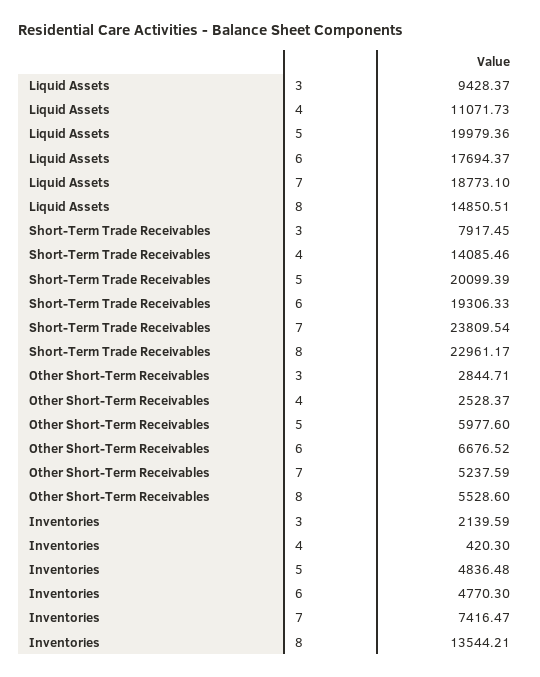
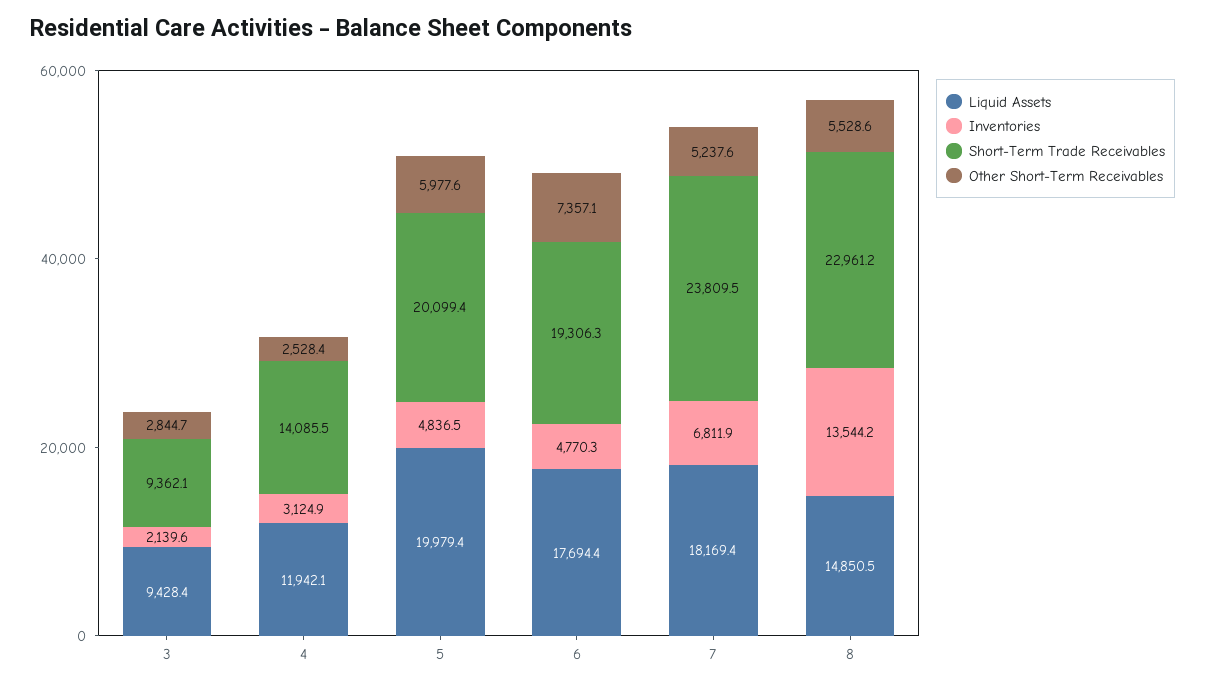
  {
    "Liquid Assets": {
      "3": 9428.37,
-     "4": 11071.73,
+     "4": 11942.1,
      "5": 19979.36,
      "6": 17694.37,
-     "7": 18773.1,
+     "7": 18169.4,
      "8": 14850.51
    },
    "Short-Term Trade Receivables": {
-     "3": 7917.45,
+     "3": 9362.1,
      "4": 14085.46,
      "5": 20099.39,
      "6": 19306.33,
      "7": 23809.54,
      "8": 22961.17
    },
    "Other Short-Term Receivables": {
      "3": 2844.71,
      "4": 2528.37,
      "5": 5977.6,
-     "6": 6676.52,
+     "6": 7357.1,
      "7": 5237.59,
      "8": 5528.6
    },
    "Inventories": {
      "3": 2139.59,
-     "4": 420.3,
+     "4": 3124.9,
      "5": 4836.48,
      "6": 4770.3,
-     "7": 7416.47,
+     "7": 6811.9,
      "8": 13544.21
    }
  }

